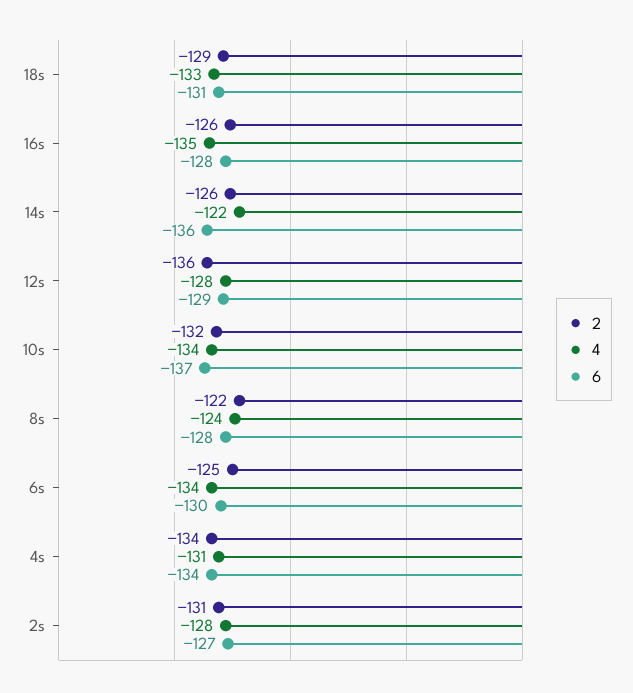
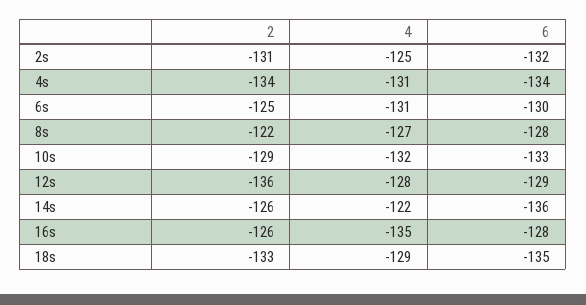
  {
    "2": {
-     "18s": -129,
+     "18s": -133,
      "16s": -126,
      "14s": -126,
      "12s": -136,
-     "10s": -132,
+     "10s": -129,
      "8s": -122,
      "6s": -125,
      "4s": -134,
      "2s": -131
    },
    "4": {
-     "18s": -133,
+     "18s": -129,
      "16s": -135,
      "14s": -122,
      "12s": -128,
-     "10s": -134,
+     "10s": -132,
-     "8s": -124,
+     "8s": -127,
-     "6s": -134,
+     "6s": -131,
      "4s": -131,
-     "2s": -128
+     "2s": -125
    },
    "6": {
-     "18s": -131,
+     "18s": -135,
      "16s": -128,
      "14s": -136,
      "12s": -129,
-     "10s": -137,
+     "10s": -133,
      "8s": -128,
      "6s": -130,
      "4s": -134,
-     "2s": -127
+     "2s": -132
    }
  }

